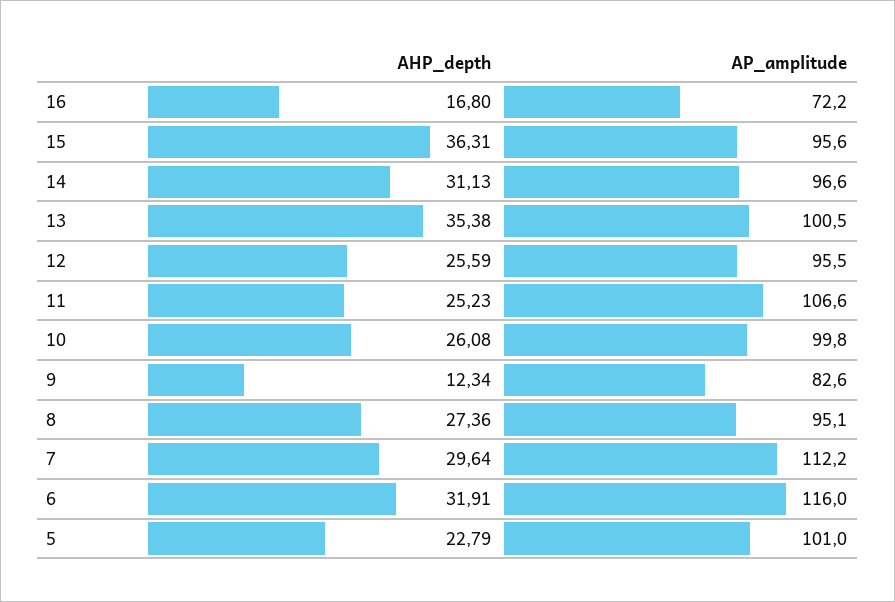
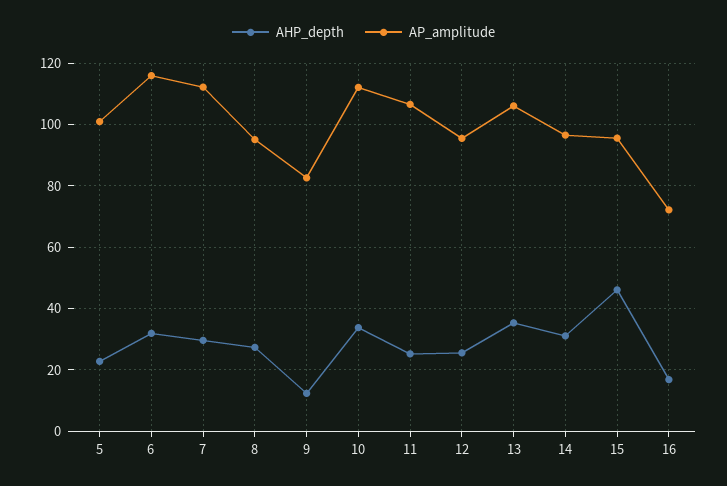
  {
    "AHP_depth": {
      "16": 16.8,
-     "15": 36.31,
+     "15": 46,
      "14": 31.13,
      "13": 35.38,
      "12": 25.59,
      "11": 25.23,
-     "10": 26.08,
+     "10": 34,
      "9": 12.34,
      "8": 27.36,
      "7": 29.64,
      "6": 31.91,
      "5": 22.79
    },
    "AP_amplitude": {
      "16": 72.2,
      "15": 95.6,
      "14": 96.6,
-     "13": 100.5,
+     "13": 106,
      "12": 95.5,
      "11": 106.6,
-     "10": 99.8,
+     "10": 112,
      "9": 82.6,
      "8": 95.1,
      "7": 112.2,
      "6": 116,
      "5": 101
    }
  }

